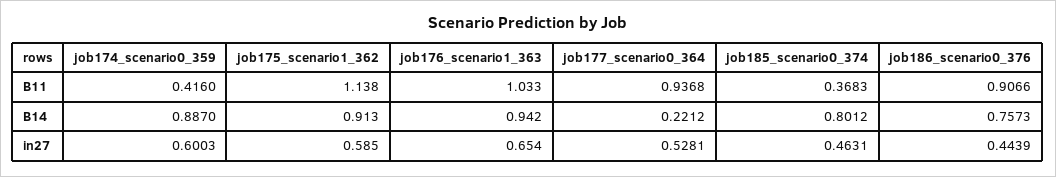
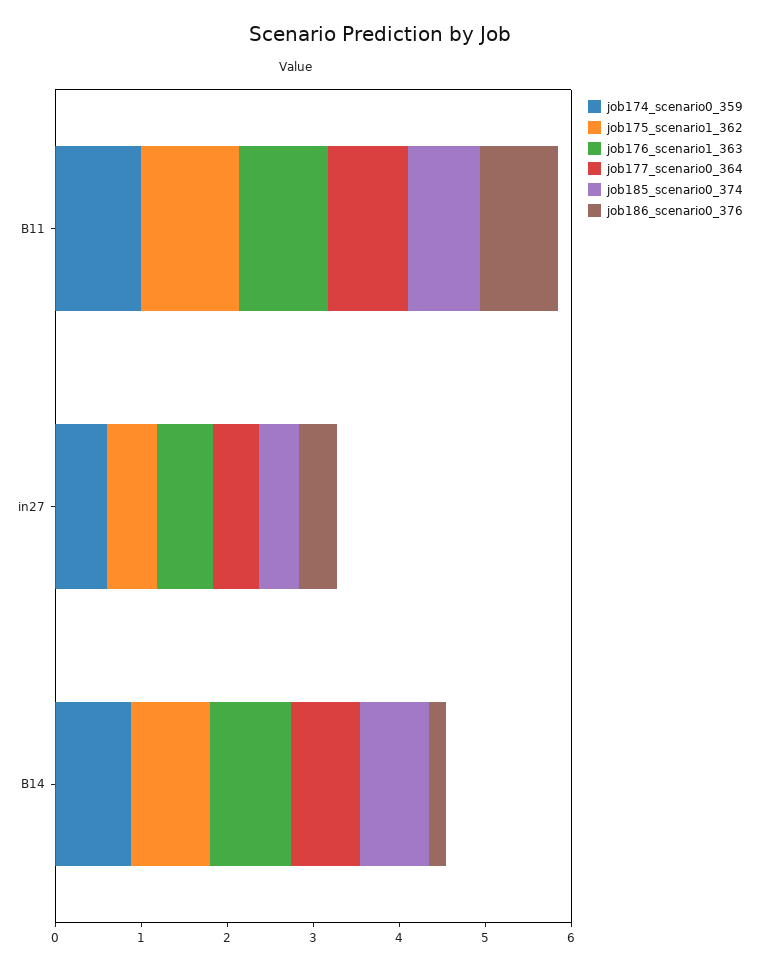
  {
    "job174_scenario0_359": {
-     "B11": 0.416,
+     "B11": 1,
      "B14": 0.887,
      "in27": 0.6003
    },
    "job175_scenario1_362": {
      "B11": 1.138,
      "B14": 0.913,
      "in27": 0.585
    },
    "job176_scenario1_363": {
      "B11": 1.033,
      "B14": 0.942,
      "in27": 0.654
    },
    "job177_scenario0_364": {
      "B11": 0.9368,
-     "B14": 0.2212,
+     "B14": 0.8,
      "in27": 0.5281
    },
    "job185_scenario0_374": {
-     "B11": 0.3683,
+     "B11": 0.8,
      "B14": 0.8012,
      "in27": 0.4631
    },
    "job186_scenario0_376": {
      "B11": 0.9066,
-     "B14": 0.7573,
+     "B14": 0.2,
      "in27": 0.4439
    }
  }

